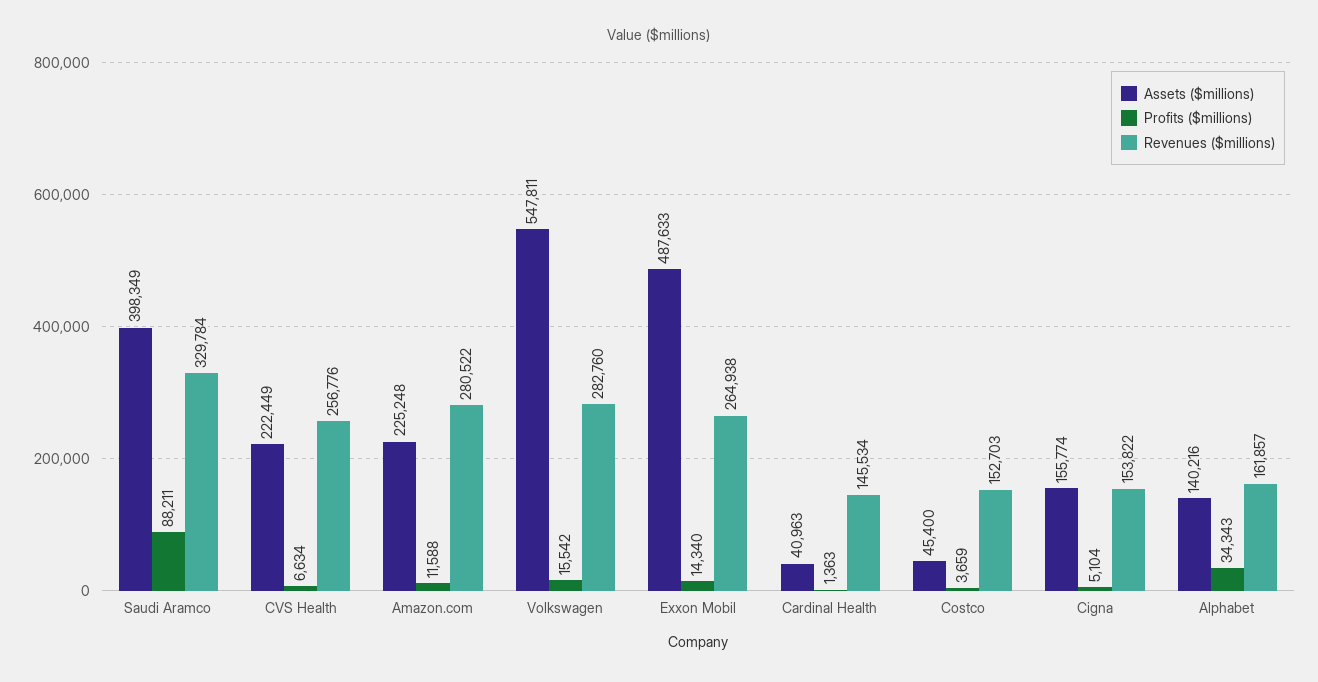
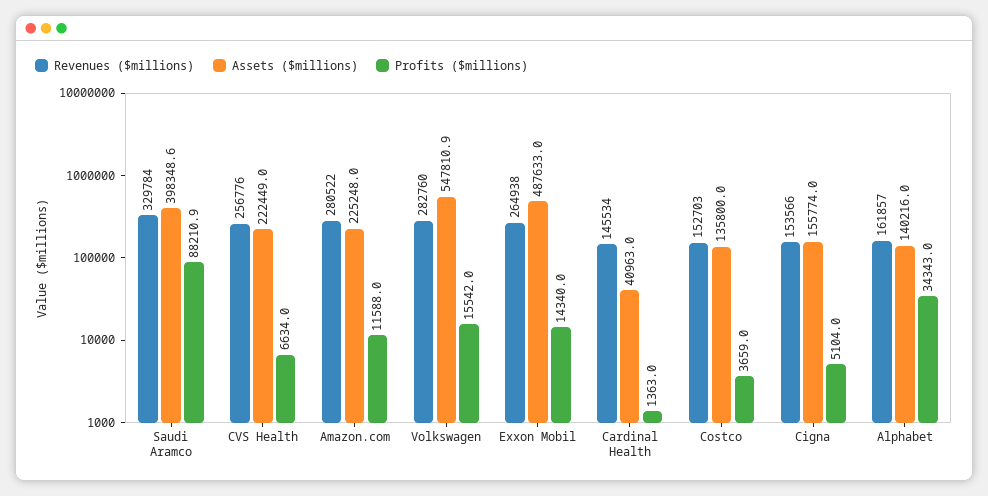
  {
    "Assets ($millions)": {
      "Saudi Aramco": 398348.6,
      "CVS Health": 222449,
      "Amazon.com": 225248,
      "Volkswagen": 547810.9,
      "Exxon Mobil": 487633,
      "Cardinal Health": 40963,
-     "Costco": 45400,
+     "Costco": 135800,
      "Cigna": 155774,
      "Alphabet": 140216
    },
    "Profits ($millions)": {
      "Saudi Aramco": 88210.9,
      "CVS Health": 6634,
      "Amazon.com": 11588,
      "Volkswagen": 15542,
      "Exxon Mobil": 14340,
      "Cardinal Health": 1363,
      "Costco": 3659,
      "Cigna": 5104,
      "Alphabet": 34343
    },
    "Revenues ($millions)": {
      "Saudi Aramco": 329784,
      "CVS Health": 256776,
      "Amazon.com": 280522,
      "Volkswagen": 282760,
      "Exxon Mobil": 264938,
      "Cardinal Health": 145534,
      "Costco": 152703,
-     "Cigna": 153822,
+     "Cigna": 153566,
      "Alphabet": 161857
    }
  }

